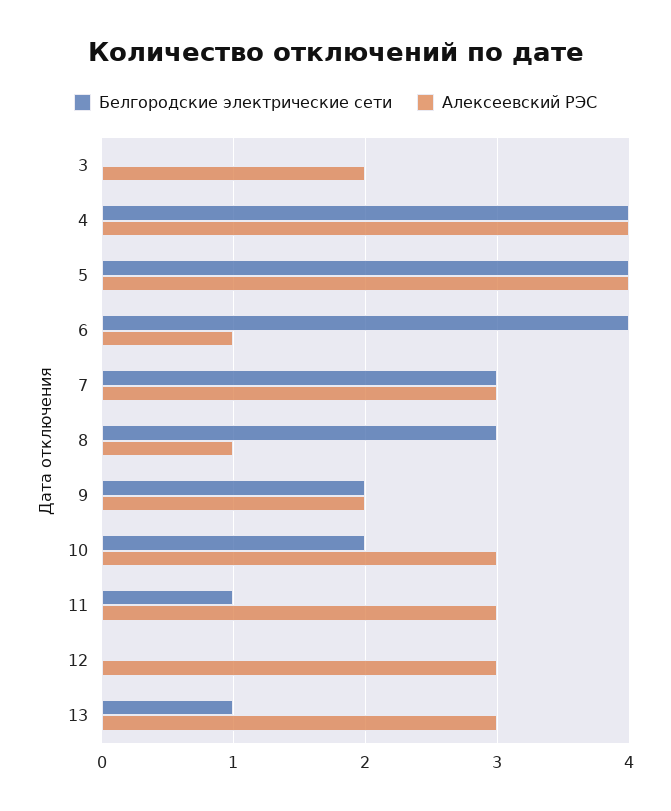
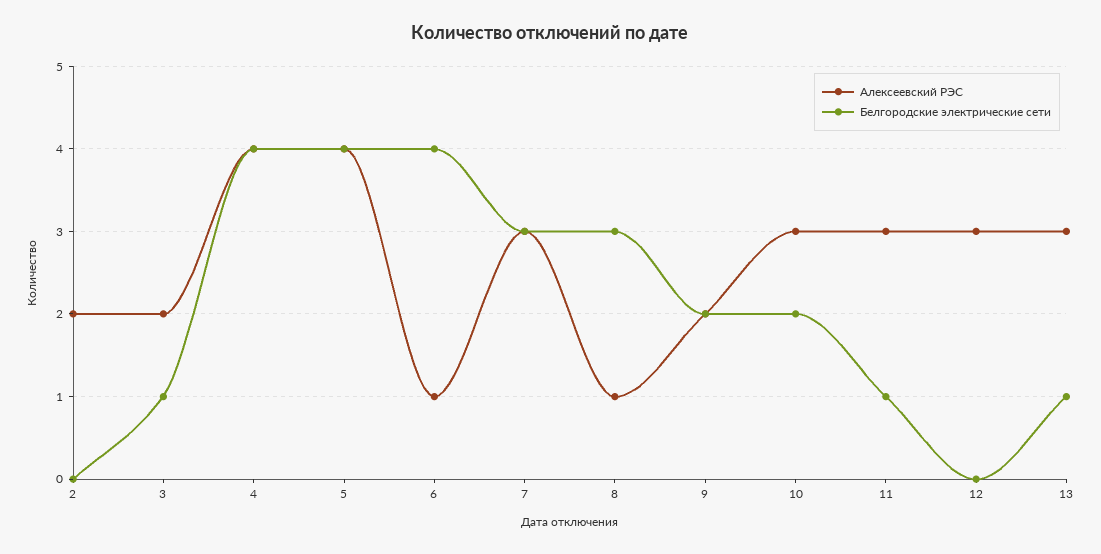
  {
    "Белгородские электрические сети": {
-     "3": 0,
+     "3": 1,
      "4": 4,
      "5": 4,
      "6": 4,
      "7": 3,
      "8": 3,
      "9": 2,
      "10": 2,
      "11": 1,
      "12": 0,
-     "13": 1
+     "13": 1,
+     "2": 0
    },
    "Алексеевский РЭС": {
      "3": 2,
      "4": 4,
      "5": 4,
      "6": 1,
      "7": 3,
      "8": 1,
      "9": 2,
      "10": 3,
      "11": 3,
      "12": 3,
-     "13": 3
+     "13": 3,
+     "2": 2
    }
  }

